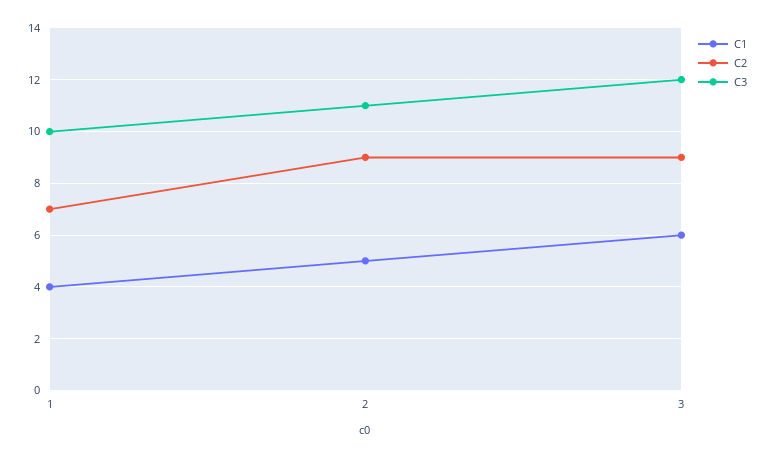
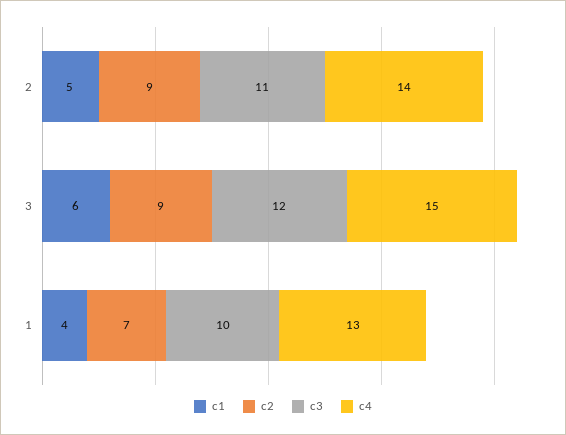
  {
    "C1": {
      "1": 4,
      "2": 5,
      "3": 6
    },
    "C2": {
      "1": 7,
      "2": 9,
      "3": 9
    },
    "C3": {
      "1": 10,
      "2": 11,
      "3": 12
-   }
+   },
+   "c4": {
+     "2": 14,
+     "3": 15,
+     "1": 13
+   }
  }

